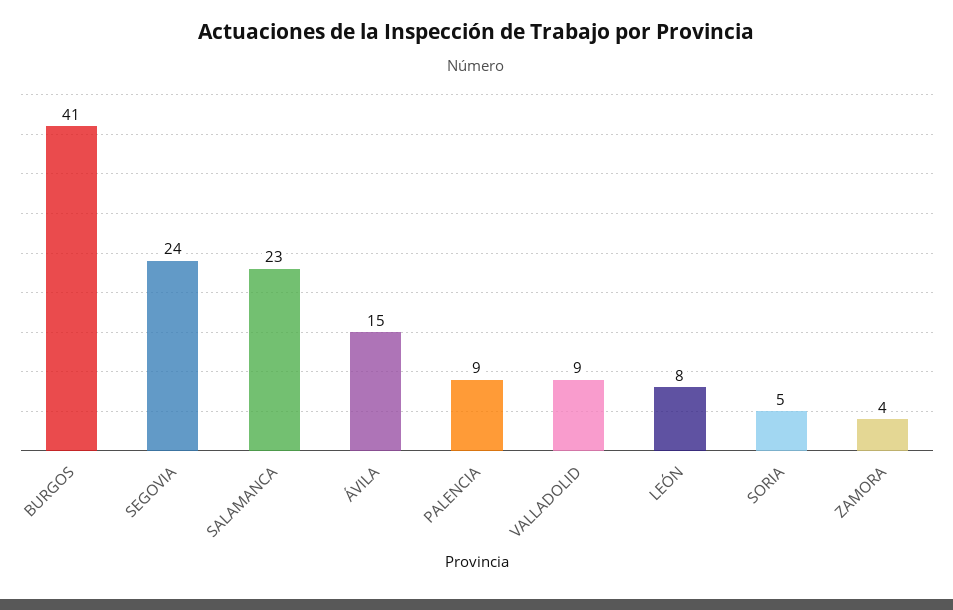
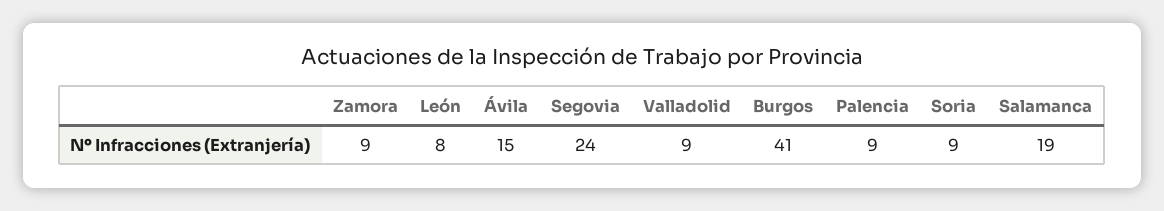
  {
    "BURGOS": 41,
    "SEGOVIA": 24,
-   "SALAMANCA": 23,
+   "SALAMANCA": 19,
    "ÁVILA": 15,
    "PALENCIA": 9,
    "VALLADOLID": 9,
    "LEÓN": 8,
-   "SORIA": 5,
+   "SORIA": 9,
-   "ZAMORA": 4
+   "ZAMORA": 9
  }

